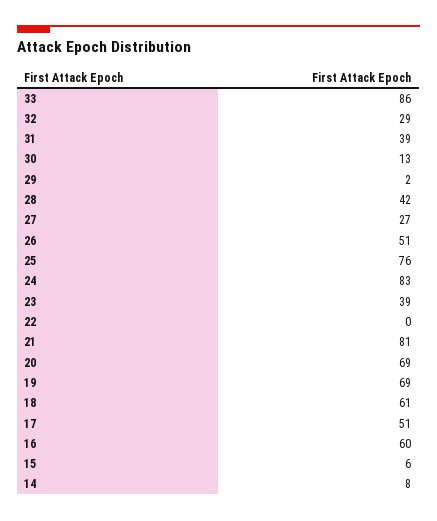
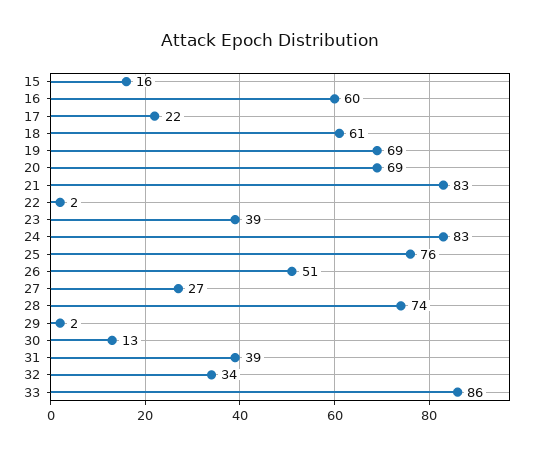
  {
    "33": 86,
-   "32": 29,
+   "32": 34,
    "31": 39,
    "30": 13,
    "29": 2,
-   "28": 42,
+   "28": 74,
    "27": 27,
    "26": 51,
    "25": 76,
    "24": 83,
    "23": 39,
-   "22": 0,
+   "22": 2,
-   "21": 81,
+   "21": 83,
    "20": 69,
    "19": 69,
    "18": 61,
-   "17": 51,
+   "17": 22,
    "16": 60,
-   "15": 6,
+   "15": 16
-   "14": 8
  }

